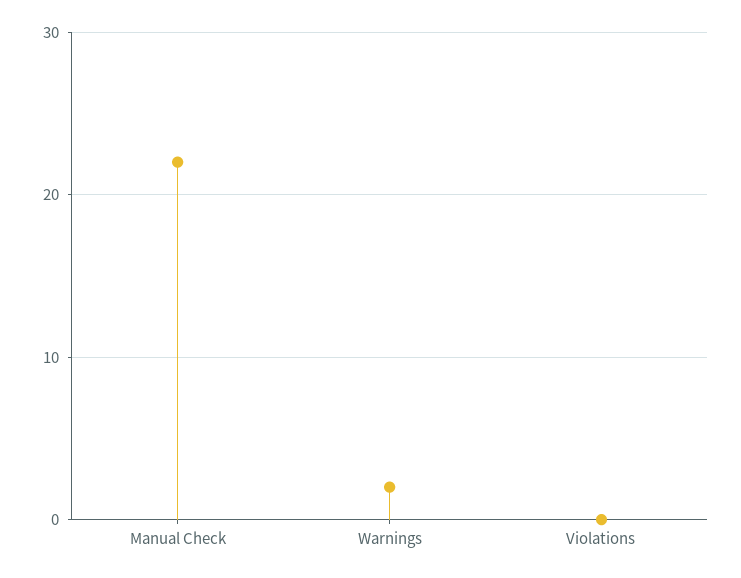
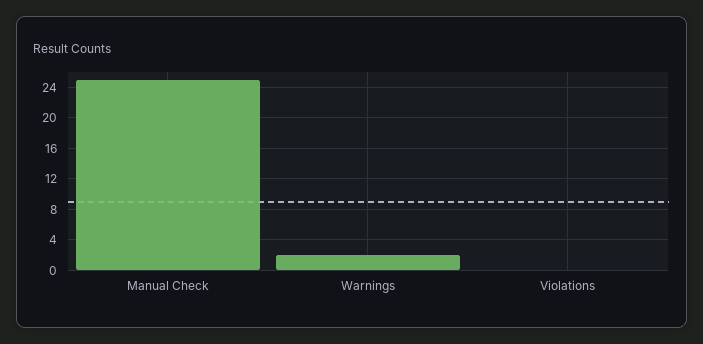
  {
-   "Manual Check": 22,
+   "Manual Check": 25,
    "Warnings": 2,
    "Violations": 0
  }

